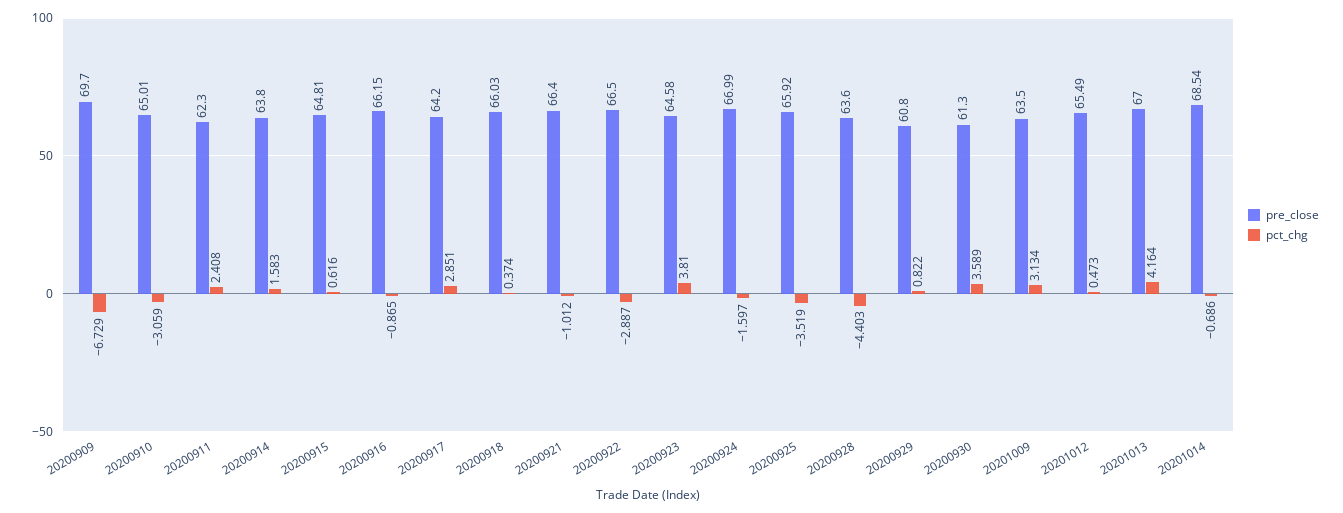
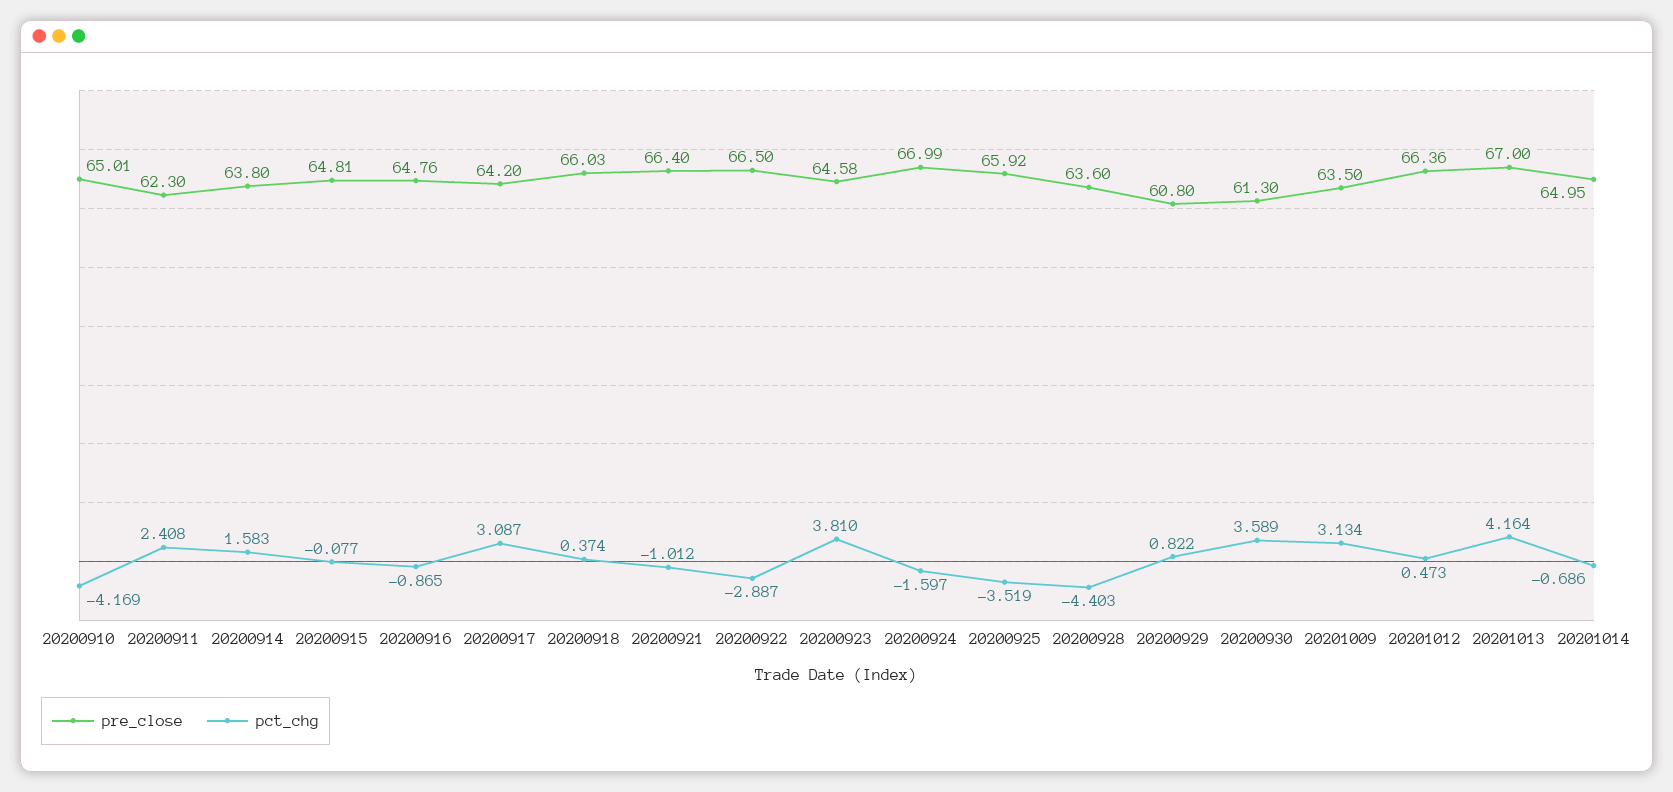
  {
    "pre_close": {
-     "20200909": 69.7,
      "20200910": 65.01,
      "20200911": 62.3,
      "20200914": 63.8,
      "20200915": 64.81,
-     "20200916": 66.15,
+     "20200916": 64.76,
      "20200917": 64.2,
      "20200918": 66.03,
      "20200921": 66.4,
      "20200922": 66.5,
      "20200923": 64.58,
      "20200924": 66.99,
      "20200925": 65.92,
      "20200928": 63.6,
      "20200929": 60.8,
      "20200930": 61.3,
      "20201009": 63.5,
-     "20201012": 65.49,
+     "20201012": 66.36,
      "20201013": 67,
-     "20201014": 68.54
+     "20201014": 64.95
    },
    "pct_chg": {
-     "20200909": -6.729,
-     "20200910": -3.059,
+     "20200910": -4.169,
      "20200911": 2.408,
      "20200914": 1.583,
-     "20200915": 0.616,
+     "20200915": -0.077,
      "20200916": -0.865,
-     "20200917": 2.851,
+     "20200917": 3.087,
      "20200918": 0.374,
      "20200921": -1.012,
      "20200922": -2.887,
      "20200923": 3.81,
      "20200924": -1.597,
      "20200925": -3.519,
      "20200928": -4.403,
      "20200929": 0.822,
      "20200930": 3.589,
      "20201009": 3.134,
      "20201012": 0.473,
      "20201013": 4.164,
      "20201014": -0.686
    }
  }

